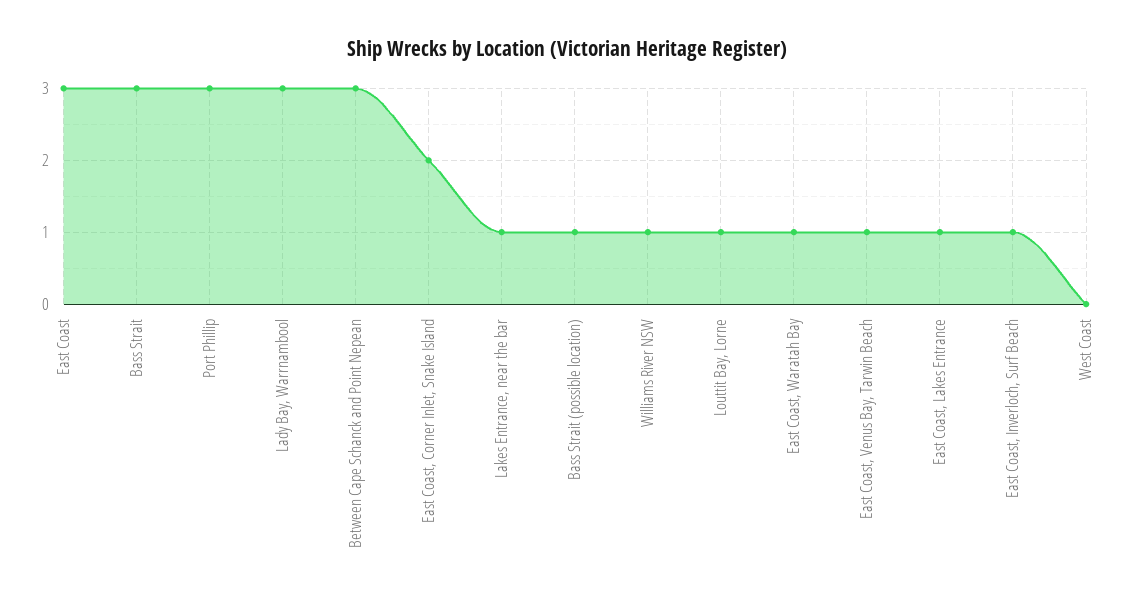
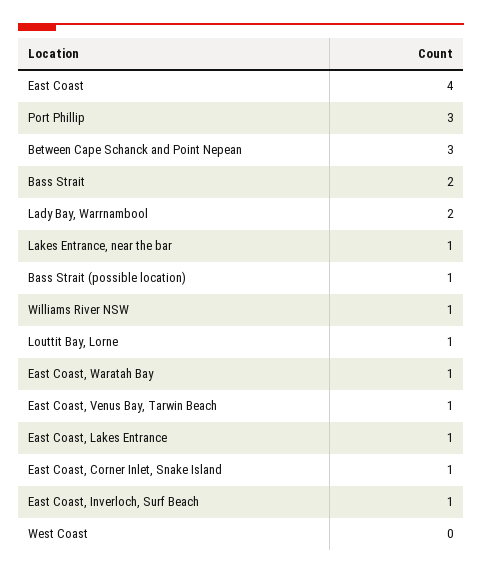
  {
-   "East Coast": 3,
+   "East Coast": 4,
-   "Bass Strait": 3,
+   "Bass Strait": 2,
    "Port Phillip": 3,
-   "Lady Bay, Warrnambool": 3,
+   "Lady Bay, Warrnambool": 2,
    "Between Cape Schanck and Point Nepean": 3,
-   "East Coast, Corner Inlet, Snake Island": 2,
+   "East Coast, Corner Inlet, Snake Island": 1,
    "Lakes Entrance, near the bar": 1,
    "Bass Strait (possible location)": 1,
    "Williams River NSW": 1,
    "Louttit Bay, Lorne": 1,
    "East Coast, Waratah Bay": 1,
    "East Coast, Venus Bay, Tarwin Beach": 1,
    "East Coast, Lakes Entrance": 1,
    "East Coast, Inverloch, Surf Beach": 1,
    "West Coast": 0
  }

